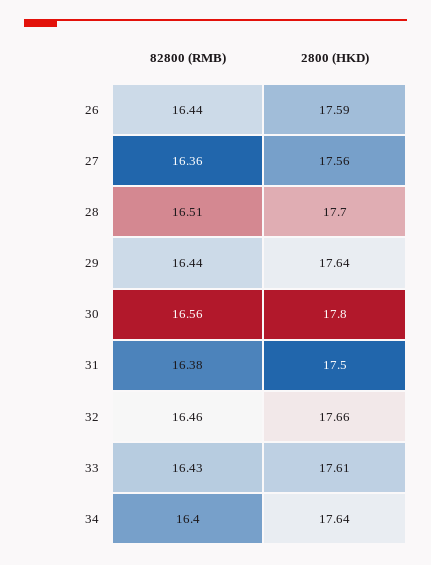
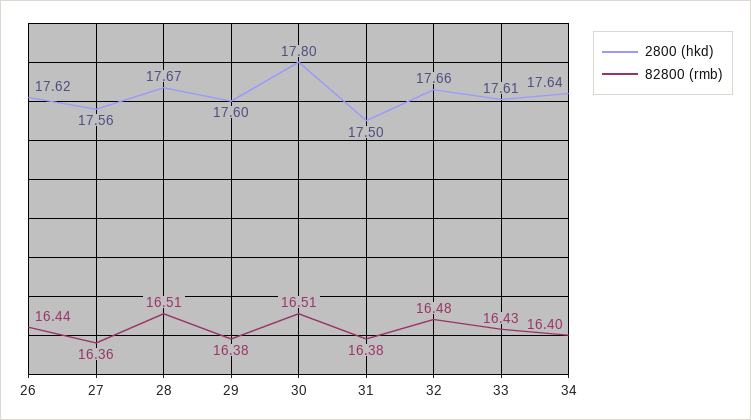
  {
    "82800 (RMB)": {
      "26": 16.44,
      "27": 16.36,
      "28": 16.51,
-     "29": 16.44,
+     "29": 16.38,
-     "30": 16.56,
+     "30": 16.51,
      "31": 16.38,
-     "32": 16.46,
+     "32": 16.48,
      "33": 16.43,
      "34": 16.4
    },
    "2800 (HKD)": {
-     "26": 17.59,
+     "26": 17.62,
      "27": 17.56,
-     "28": 17.7,
+     "28": 17.67,
-     "29": 17.64,
+     "29": 17.6,
      "30": 17.8,
      "31": 17.5,
      "32": 17.66,
      "33": 17.61,
      "34": 17.64
    }
  }

